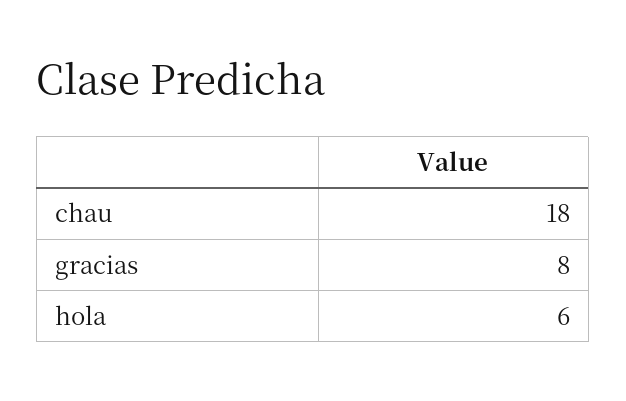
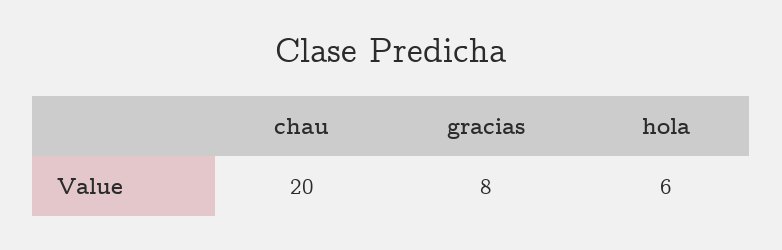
  {
-   "chau": 18,
+   "chau": 20,
    "gracias": 8,
    "hola": 6
  }

